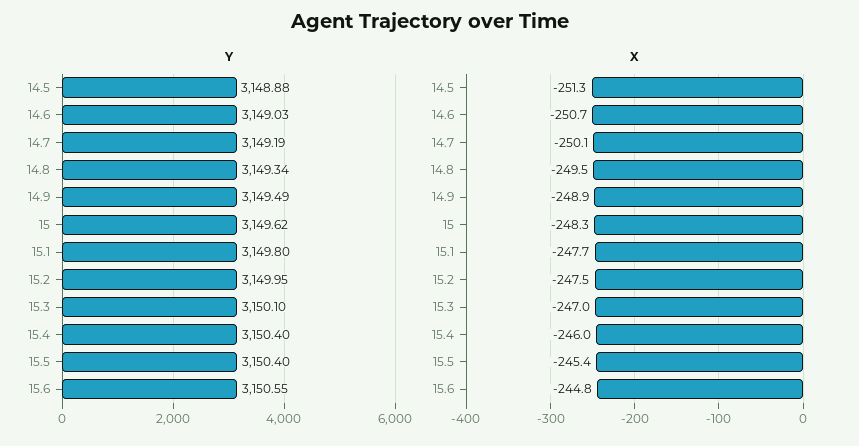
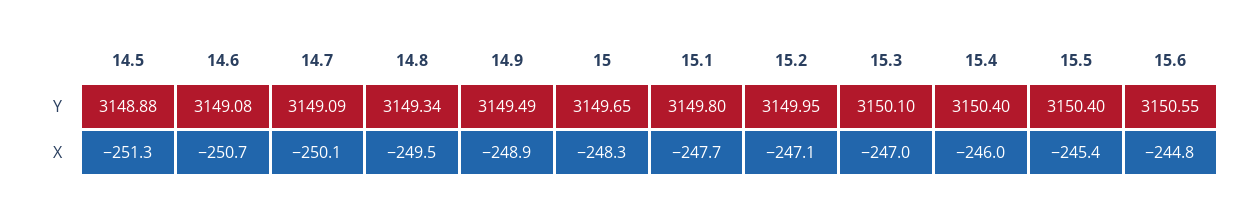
  {
    "Y": {
      "14.5": 3148.88,
-     "14.6": 3149.03,
+     "14.6": 3149.08,
-     "14.7": 3149.19,
+     "14.7": 3149.09,
      "14.8": 3149.34,
      "14.9": 3149.49,
-     "15": 3149.62,
+     "15": 3149.65,
      "15.1": 3149.8,
      "15.2": 3149.95,
      "15.3": 3150.1,
      "15.4": 3150.4,
      "15.5": 3150.4,
      "15.6": 3150.55
    },
    "X": {
      "14.5": -251.3,
      "14.6": -250.7,
      "14.7": -250.1,
      "14.8": -249.5,
      "14.9": -248.9,
      "15": -248.3,
      "15.1": -247.7,
-     "15.2": -247.5,
+     "15.2": -247.1,
      "15.3": -247,
      "15.4": -246,
      "15.5": -245.4,
      "15.6": -244.8
    }
  }

